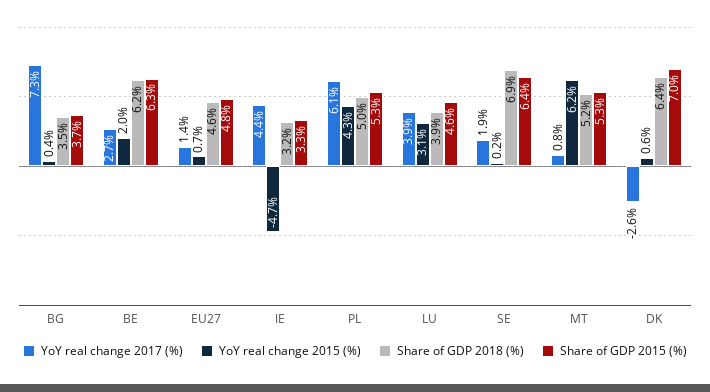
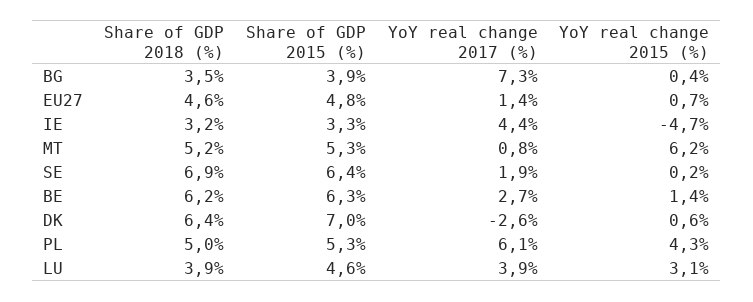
  {
    "YoY real change 2017 (%)": {
      "BG": 7.3,
      "BE": 2.7,
      "EU27": 1.4,
      "IE": 4.4,
      "PL": 6.1,
      "LU": 3.9,
      "SE": 1.9,
      "MT": 0.8,
      "DK": -2.6
    },
    "YoY real change 2015 (%)": {
      "BG": 0.4,
-     "BE": 2,
+     "BE": 1.4,
      "EU27": 0.7,
      "IE": -4.7,
      "PL": 4.3,
      "LU": 3.1,
      "SE": 0.2,
      "MT": 6.2,
      "DK": 0.6
    },
    "Share of GDP 2018 (%)": {
      "BG": 3.5,
      "BE": 6.2,
      "EU27": 4.6,
      "IE": 3.2,
      "PL": 5,
      "LU": 3.9,
      "SE": 6.9,
      "MT": 5.2,
      "DK": 6.4
    },
    "Share of GDP 2015 (%)": {
-     "BG": 3.7,
+     "BG": 3.9,
      "BE": 6.3,
      "EU27": 4.8,
      "IE": 3.3,
      "PL": 5.3,
      "LU": 4.6,
      "SE": 6.4,
      "MT": 5.3,
      "DK": 7
    }
  }

